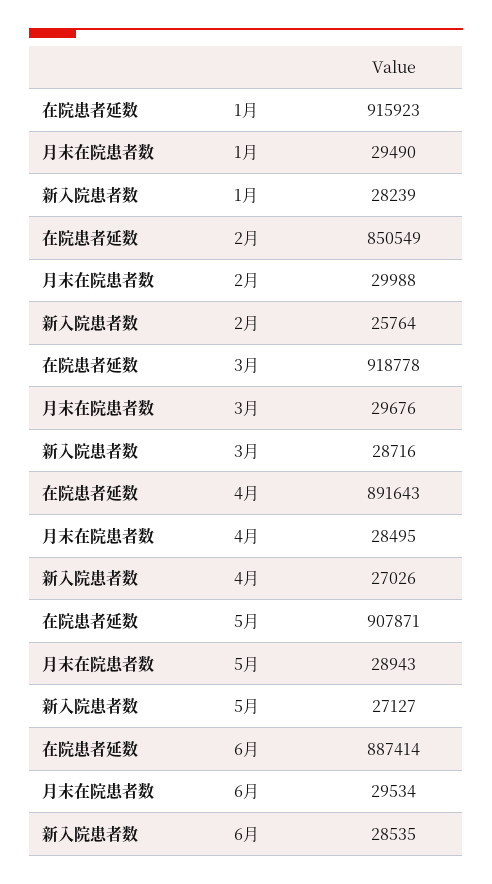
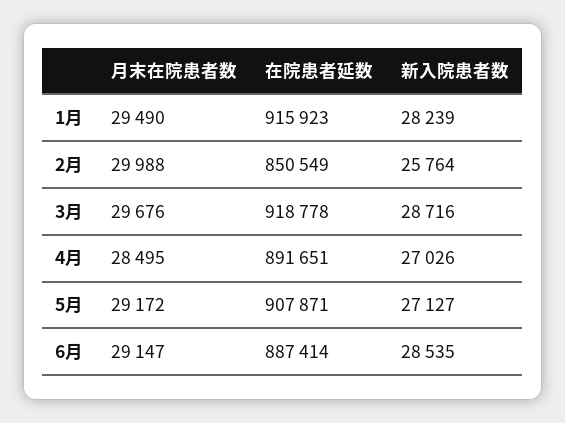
  {
    "在院患者延数": {
      "1月": 915923,
      "2月": 850549,
      "3月": 918778,
-     "4月": 891643,
+     "4月": 891651,
      "5月": 907871,
      "6月": 887414
    },
    "月末在院患者数": {
      "1月": 29490,
      "2月": 29988,
      "3月": 29676,
      "4月": 28495,
-     "5月": 28943,
+     "5月": 29172,
-     "6月": 29534
+     "6月": 29147
    },
    "新入院患者数": {
      "1月": 28239,
      "2月": 25764,
      "3月": 28716,
      "4月": 27026,
      "5月": 27127,
      "6月": 28535
    }
  }

